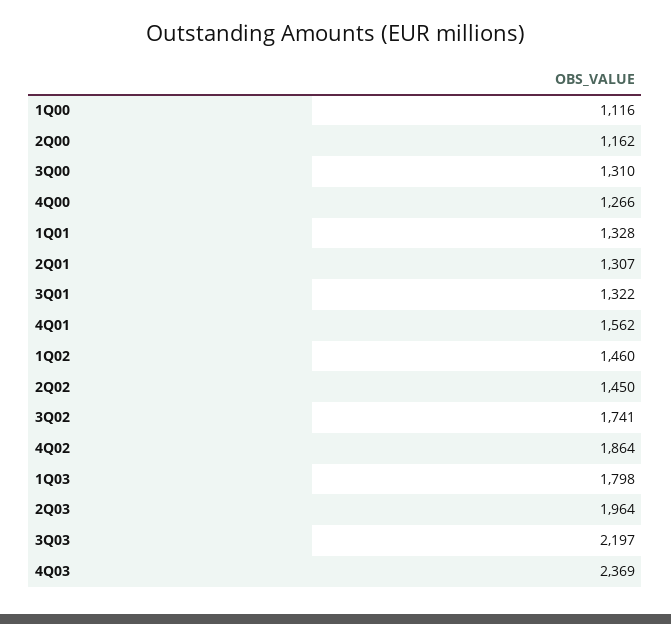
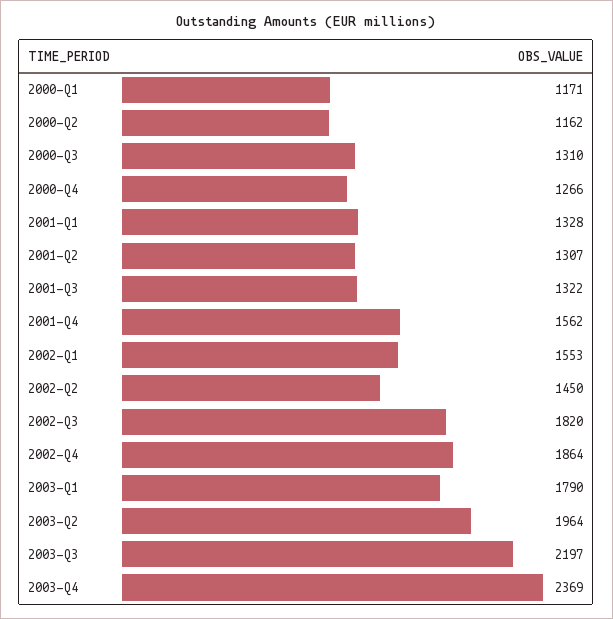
  {
-   "1Q00": 1116,
+   "1Q00": 1171,
    "2Q00": 1162,
    "3Q00": 1310,
    "4Q00": 1266,
    "1Q01": 1328,
    "2Q01": 1307,
    "3Q01": 1322,
    "4Q01": 1562,
-   "1Q02": 1460,
+   "1Q02": 1553,
    "2Q02": 1450,
-   "3Q02": 1741,
+   "3Q02": 1820,
    "4Q02": 1864,
-   "1Q03": 1798,
+   "1Q03": 1790,
    "2Q03": 1964,
    "3Q03": 2197,
    "4Q03": 2369
  }

